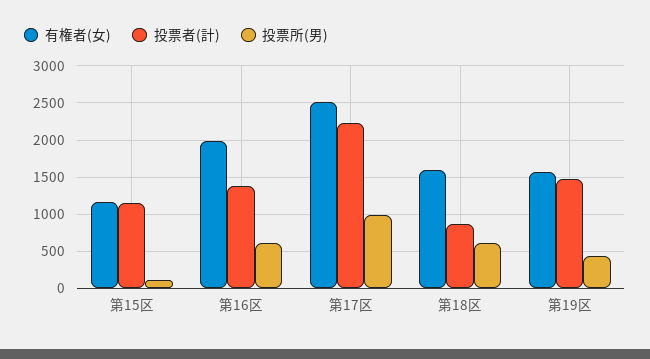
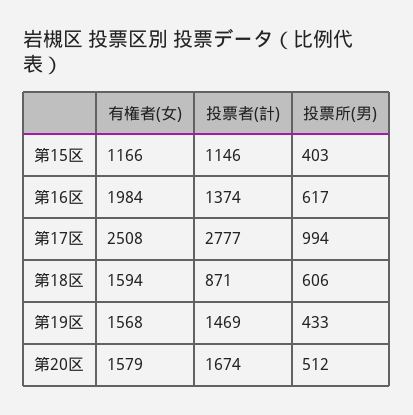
  {
    "有権者(女)": {
      "第15区": 1166,
      "第16区": 1984,
      "第17区": 2508,
      "第18区": 1594,
-     "第19区": 1568
+     "第19区": 1568,
+     "第20区": 1579
    },
    "投票者(計)": {
      "第15区": 1146,
      "第16区": 1374,
-     "第17区": 2200,
+     "第17区": 2777,
      "第18区": 871,
-     "第19区": 1469
+     "第19区": 1469,
+     "第20区": 1674
    },
    "投票所(男)": {
-     "第15区": 100,
+     "第15区": 403,
      "第16区": 617,
      "第17区": 994,
      "第18区": 606,
-     "第19区": 433
+     "第19区": 433,
+     "第20区": 512
    }
  }

